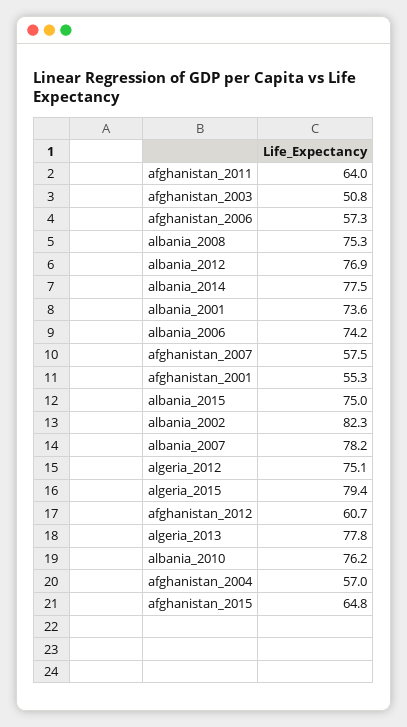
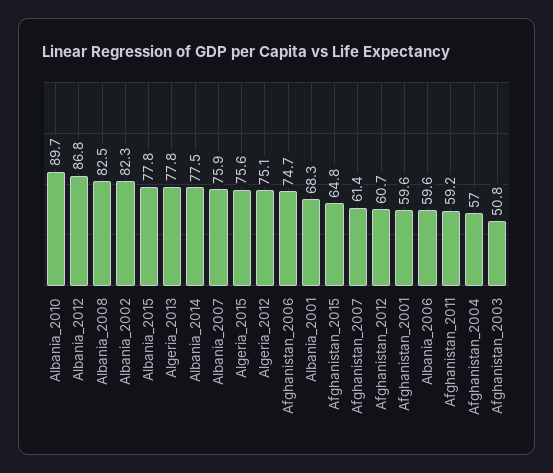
  {
-   "afghanistan_2011": 64,
+   "afghanistan_2011": 59.2,
    "afghanistan_2003": 50.8,
-   "afghanistan_2006": 57.3,
+   "afghanistan_2006": 74.7,
-   "albania_2008": 75.3,
+   "albania_2008": 82.5,
-   "albania_2012": 76.9,
+   "albania_2012": 86.8,
    "albania_2014": 77.5,
-   "albania_2001": 73.6,
+   "albania_2001": 68.3,
-   "albania_2006": 74.2,
+   "albania_2006": 59.6,
-   "afghanistan_2007": 57.5,
+   "afghanistan_2007": 61.4,
-   "afghanistan_2001": 55.3,
+   "afghanistan_2001": 59.6,
-   "albania_2015": 75,
+   "albania_2015": 77.8,
    "albania_2002": 82.3,
-   "albania_2007": 78.2,
+   "albania_2007": 75.9,
    "algeria_2012": 75.1,
-   "algeria_2015": 79.4,
+   "algeria_2015": 75.6,
    "afghanistan_2012": 60.7,
    "algeria_2013": 77.8,
-   "albania_2010": 76.2,
+   "albania_2010": 89.7,
    "afghanistan_2004": 57,
    "afghanistan_2015": 64.8
  }

